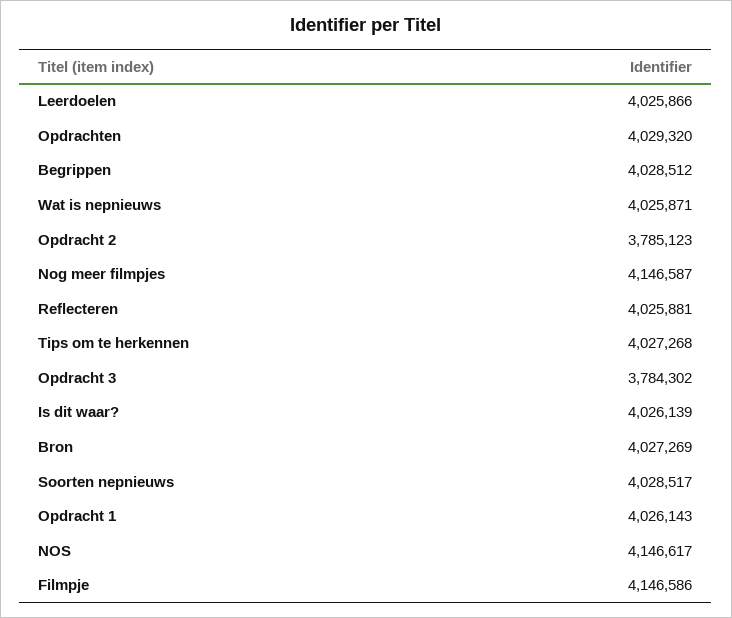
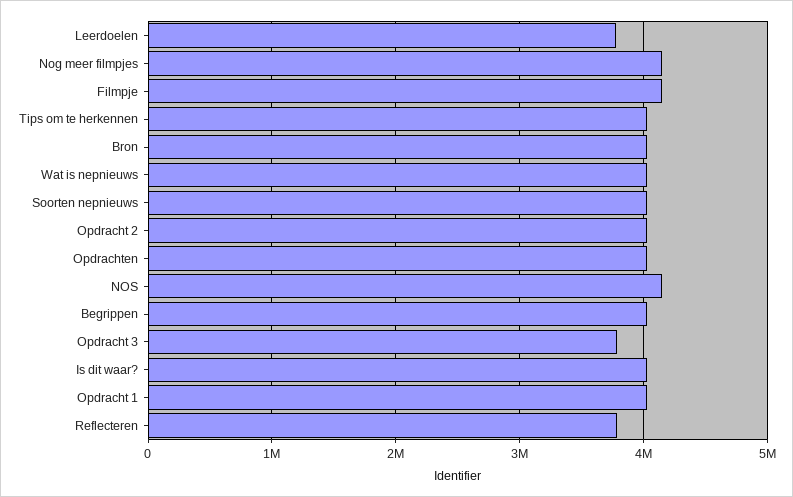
  {
-   "Leerdoelen": 4025866,
+   "Leerdoelen": 3800000,
    "Opdrachten": 4029320,
    "Begrippen": 4028512,
    "Wat is nepnieuws": 4025871,
-   "Opdracht 2": 3785123,
+   "Opdracht 2": 4000000,
    "Nog meer filmpjes": 4146587,
-   "Reflecteren": 4025881,
+   "Reflecteren": 3800000,
    "Tips om te herkennen": 4027268,
    "Opdracht 3": 3784302,
    "Is dit waar?": 4026139,
    "Bron": 4027269,
    "Soorten nepnieuws": 4028517,
    "Opdracht 1": 4026143,
    "NOS": 4146617,
    "Filmpje": 4146586
  }

